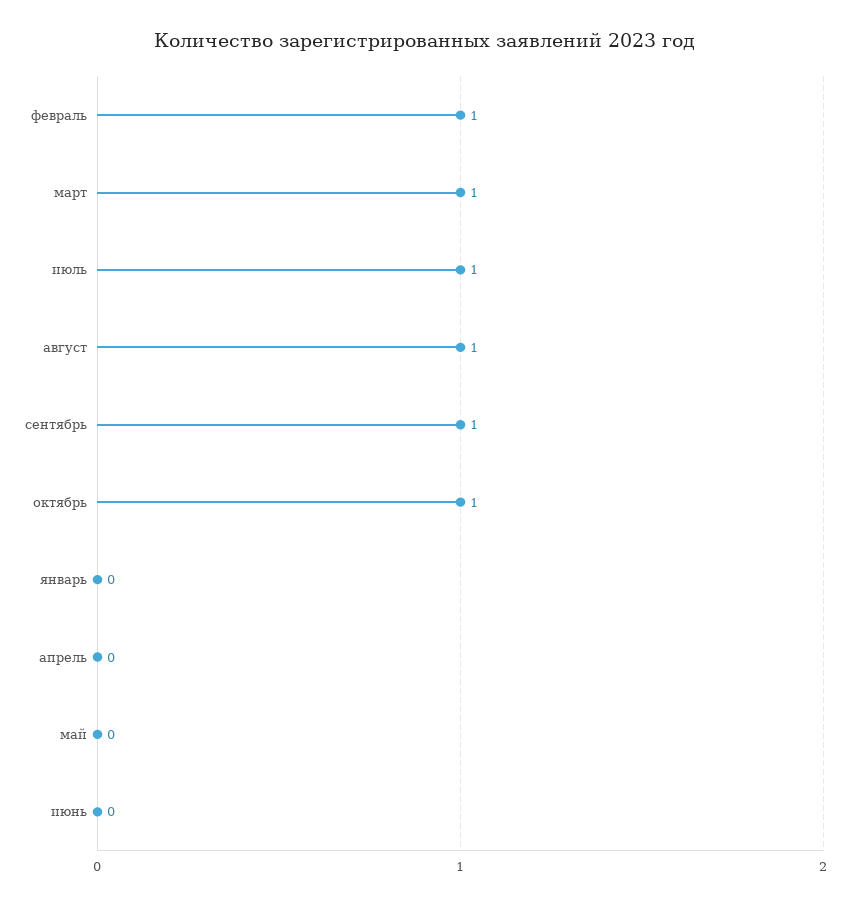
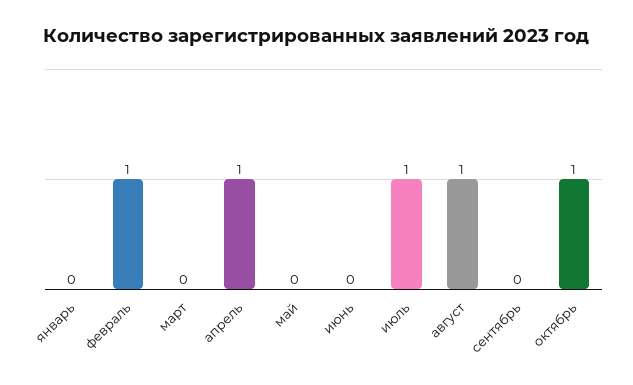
  {
    "февраль": 1,
-   "март": 1,
+   "март": 0,
    "июль": 1,
    "август": 1,
-   "сентябрь": 1,
+   "сентябрь": 0,
    "октябрь": 1,
    "январь": 0,
-   "апрель": 0,
+   "апрель": 1,
    "май": 0,
    "июнь": 0
  }

